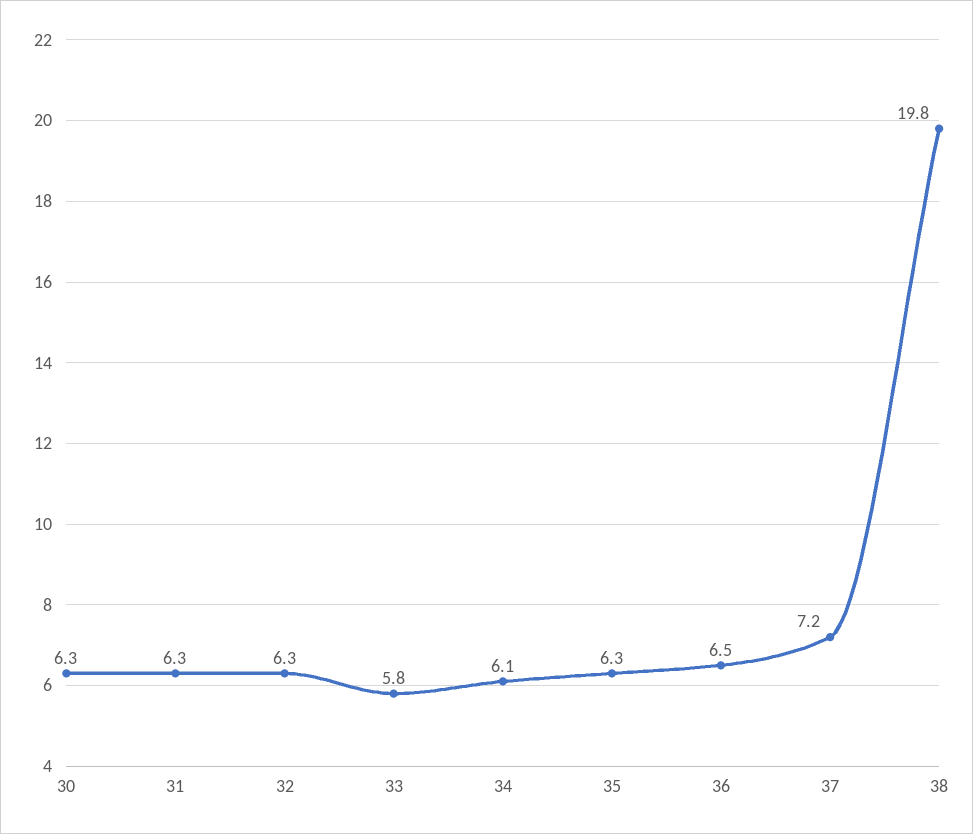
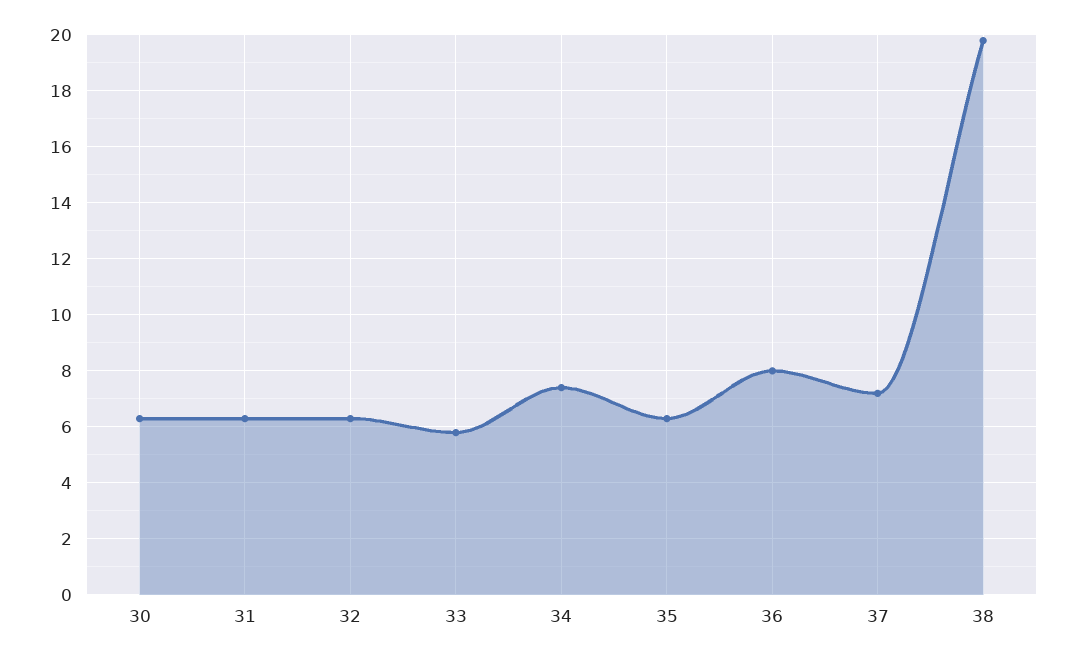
  {
    "30": 6.3,
    "31": 6.3,
    "32": 6.3,
    "33": 5.8,
-   "34": 6.1,
+   "34": 7.5,
    "35": 6.3,
-   "36": 6.5,
+   "36": 8,
    "37": 7.2,
    "38": 19.8
  }

